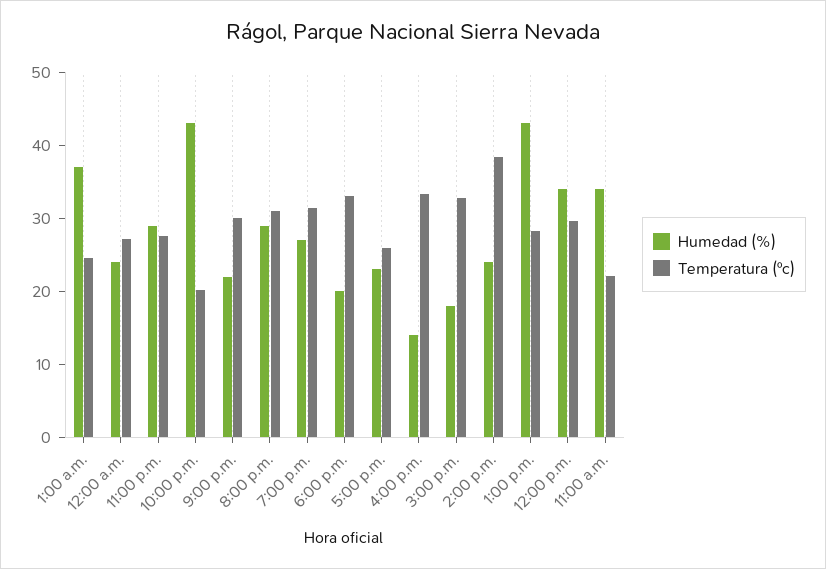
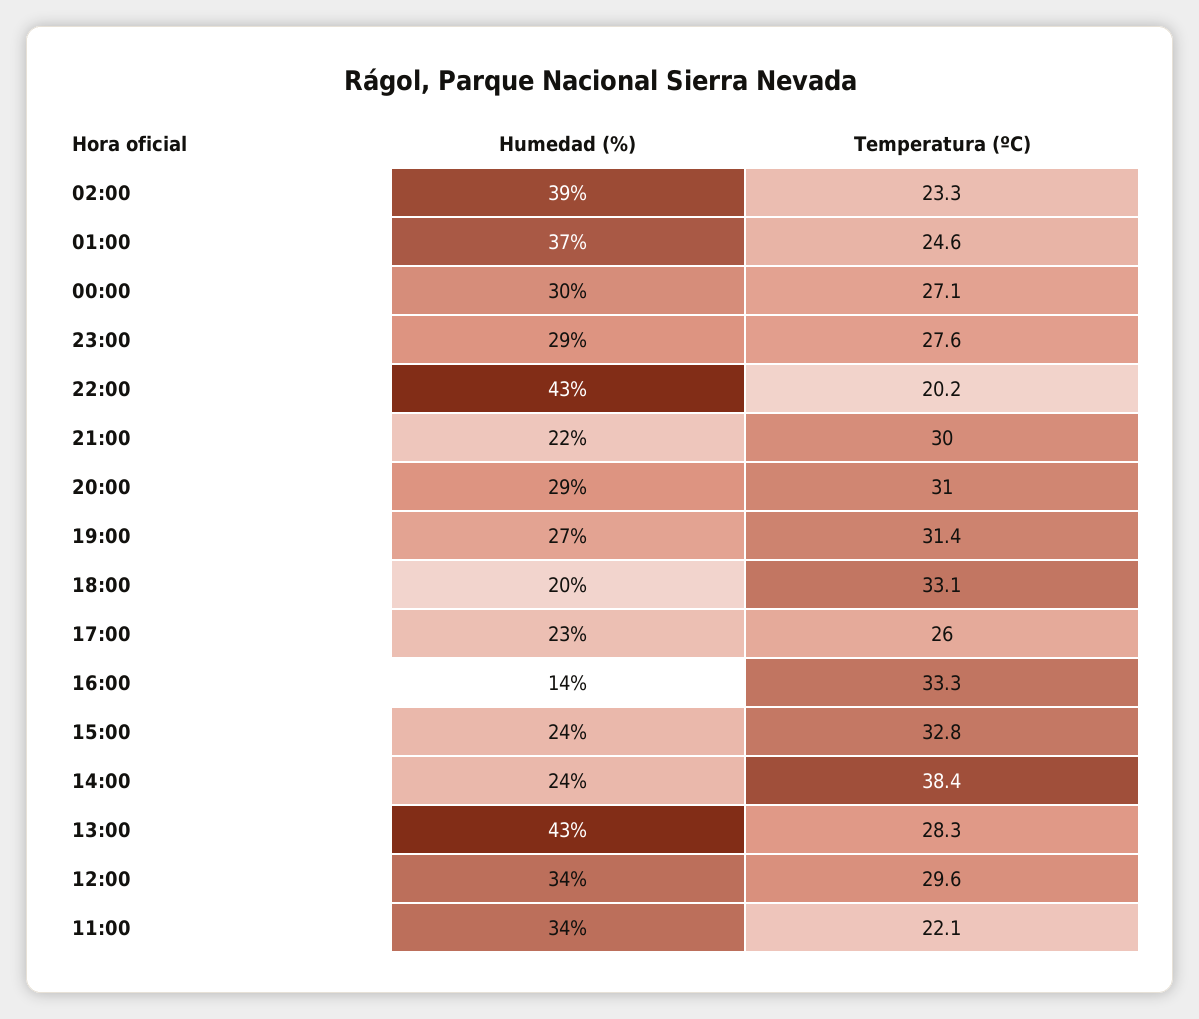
  {
    "Humedad (%)": {
      "1:00 a.m.": 37,
-     "12:00 a.m.": 24,
+     "12:00 a.m.": 30,
      "11:00 p.m.": 29,
      "10:00 p.m.": 43,
      "9:00 p.m.": 22,
      "8:00 p.m.": 29,
      "7:00 p.m.": 27,
      "6:00 p.m.": 20,
      "5:00 p.m.": 23,
      "4:00 p.m.": 14,
-     "3:00 p.m.": 18,
+     "3:00 p.m.": 24,
      "2:00 p.m.": 24,
      "1:00 p.m.": 43,
      "12:00 p.m.": 34,
-     "11:00 a.m.": 34
+     "11:00 a.m.": 34,
+     "02:00": 39
    },
    "Temperatura (ºc)": {
      "1:00 a.m.": 24.6,
      "12:00 a.m.": 27.1,
      "11:00 p.m.": 27.6,
      "10:00 p.m.": 20.2,
      "9:00 p.m.": 30,
      "8:00 p.m.": 31,
      "7:00 p.m.": 31.4,
      "6:00 p.m.": 33.1,
      "5:00 p.m.": 26,
      "4:00 p.m.": 33.3,
      "3:00 p.m.": 32.8,
      "2:00 p.m.": 38.4,
      "1:00 p.m.": 28.3,
      "12:00 p.m.": 29.6,
-     "11:00 a.m.": 22.1
+     "11:00 a.m.": 22.1,
+     "02:00": 23.3
    }
  }

